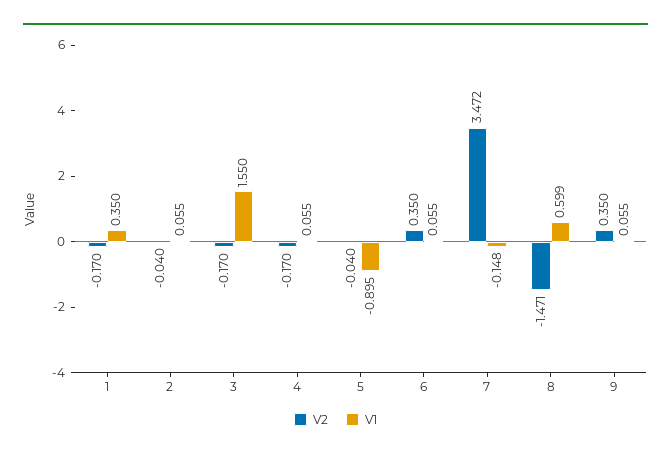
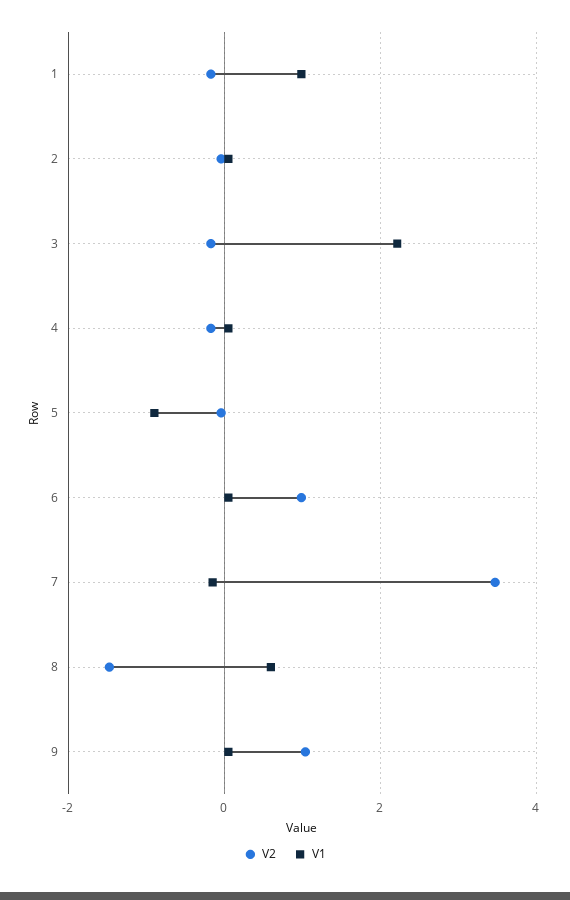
  {
    "V2": {
      "1": -0.17,
      "2": -0.04,
      "3": -0.17,
      "4": -0.17,
      "5": -0.04,
-     "6": 0.35,
+     "6": 1,
      "7": 3.472,
      "8": -1.471,
-     "9": 0.35
+     "9": 1
    },
    "V1": {
-     "1": 0.35,
+     "1": 1,
      "2": 0.055,
-     "3": 1.55,
+     "3": 2.2,
      "4": 0.055,
      "5": -0.895,
      "6": 0.055,
      "7": -0.148,
      "8": 0.599,
      "9": 0.055
    }
  }

